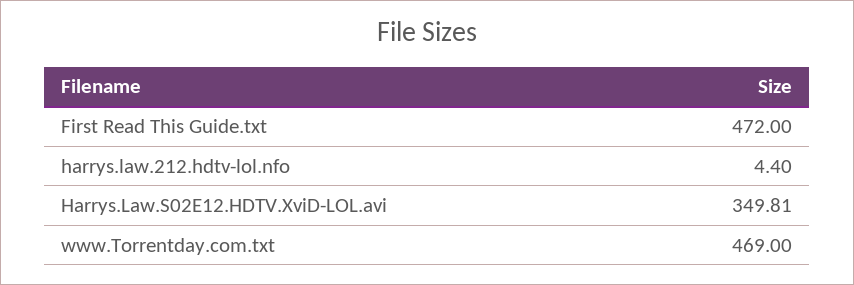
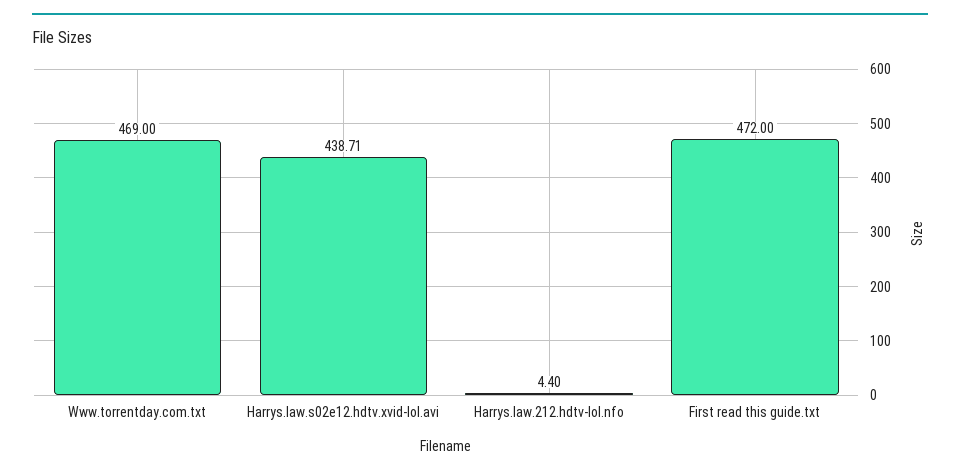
  {
    "First Read This Guide.txt": 472,
    "harrys.law.212.hdtv-lol.nfo": 4.4,
-   "Harrys.Law.S02E12.HDTV.XviD-LOL.avi": 349.81,
+   "Harrys.Law.S02E12.HDTV.XviD-LOL.avi": 438.71,
    "www.Torrentday.com.txt": 469
  }

